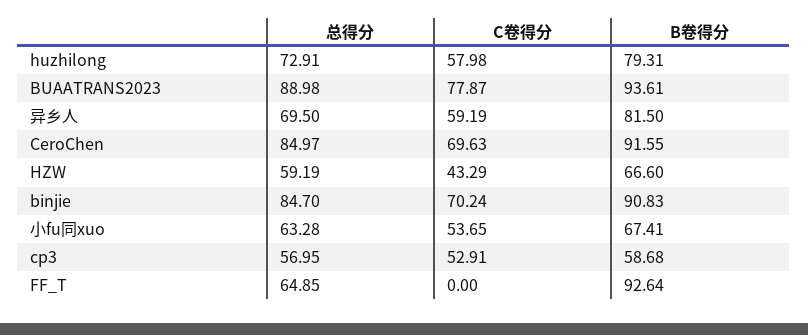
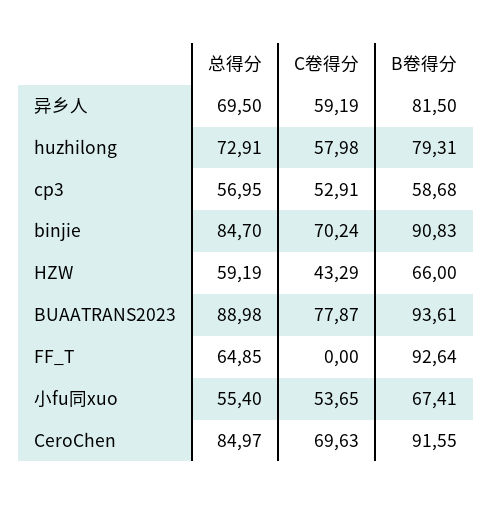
  {
    "总得分": {
      "huzhilong": 72.91,
      "BUAATRANS2023": 88.98,
      "异乡人": 69.5,
      "CeroChen": 84.97,
      "HZW": 59.19,
      "binjie": 84.7,
-     "小fu同xuo": 63.28,
+     "小fu同xuo": 55.4,
      "cp3": 56.95,
      "FF_T": 64.85
    },
    "C卷得分": {
      "huzhilong": 57.98,
      "BUAATRANS2023": 77.87,
      "异乡人": 59.19,
      "CeroChen": 69.63,
      "HZW": 43.29,
      "binjie": 70.24,
      "小fu同xuo": 53.65,
      "cp3": 52.91,
      "FF_T": 0
    },
    "B卷得分": {
      "huzhilong": 79.31,
      "BUAATRANS2023": 93.61,
      "异乡人": 81.5,
      "CeroChen": 91.55,
-     "HZW": 66.6,
+     "HZW": 66,
      "binjie": 90.83,
      "小fu同xuo": 67.41,
      "cp3": 58.68,
      "FF_T": 92.64
    }
  }

